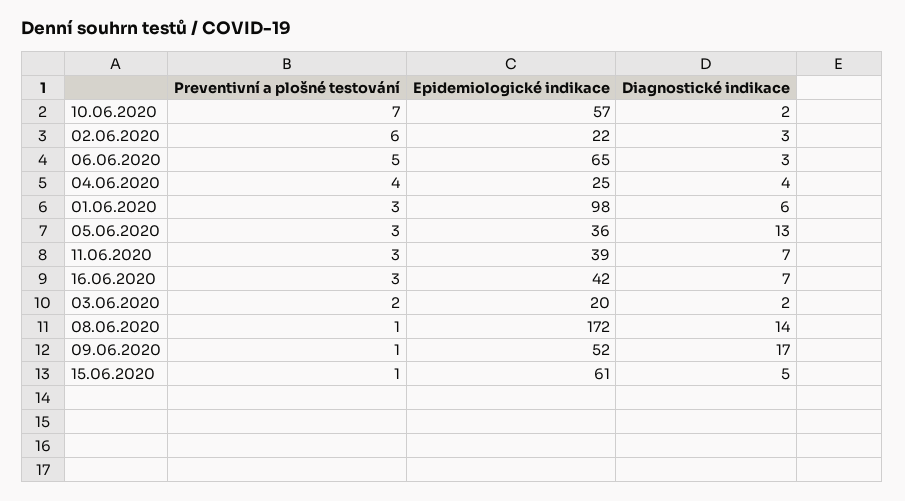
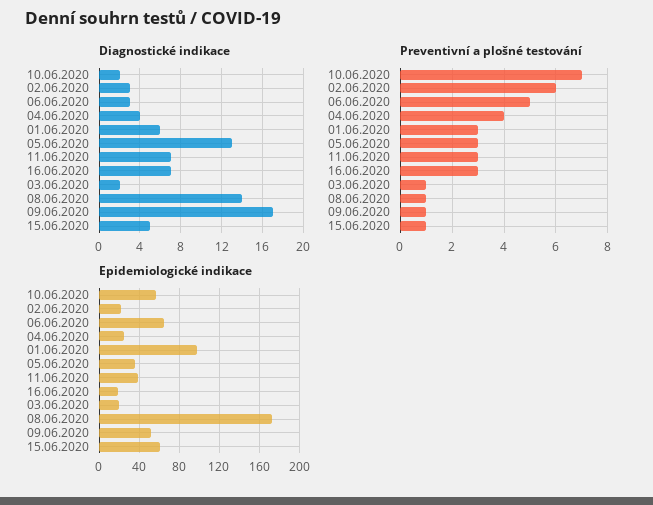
  {
    "Preventivní a plošné testování": {
      "10.06.2020": 7,
      "02.06.2020": 6,
      "06.06.2020": 5,
      "04.06.2020": 4,
      "01.06.2020": 3,
      "05.06.2020": 3,
      "11.06.2020": 3,
      "16.06.2020": 3,
-     "03.06.2020": 2,
+     "03.06.2020": 1,
      "08.06.2020": 1,
      "09.06.2020": 1,
      "15.06.2020": 1
    },
    "Epidemiologické indikace": {
      "10.06.2020": 57,
      "02.06.2020": 22,
      "06.06.2020": 65,
      "04.06.2020": 25,
      "01.06.2020": 98,
      "05.06.2020": 36,
      "11.06.2020": 39,
-     "16.06.2020": 42,
+     "16.06.2020": 20,
      "03.06.2020": 20,
      "08.06.2020": 172,
      "09.06.2020": 52,
      "15.06.2020": 61
    },
    "Diagnostické indikace": {
      "10.06.2020": 2,
      "02.06.2020": 3,
      "06.06.2020": 3,
      "04.06.2020": 4,
      "01.06.2020": 6,
      "05.06.2020": 13,
      "11.06.2020": 7,
      "16.06.2020": 7,
      "03.06.2020": 2,
      "08.06.2020": 14,
      "09.06.2020": 17,
      "15.06.2020": 5
    }
  }

